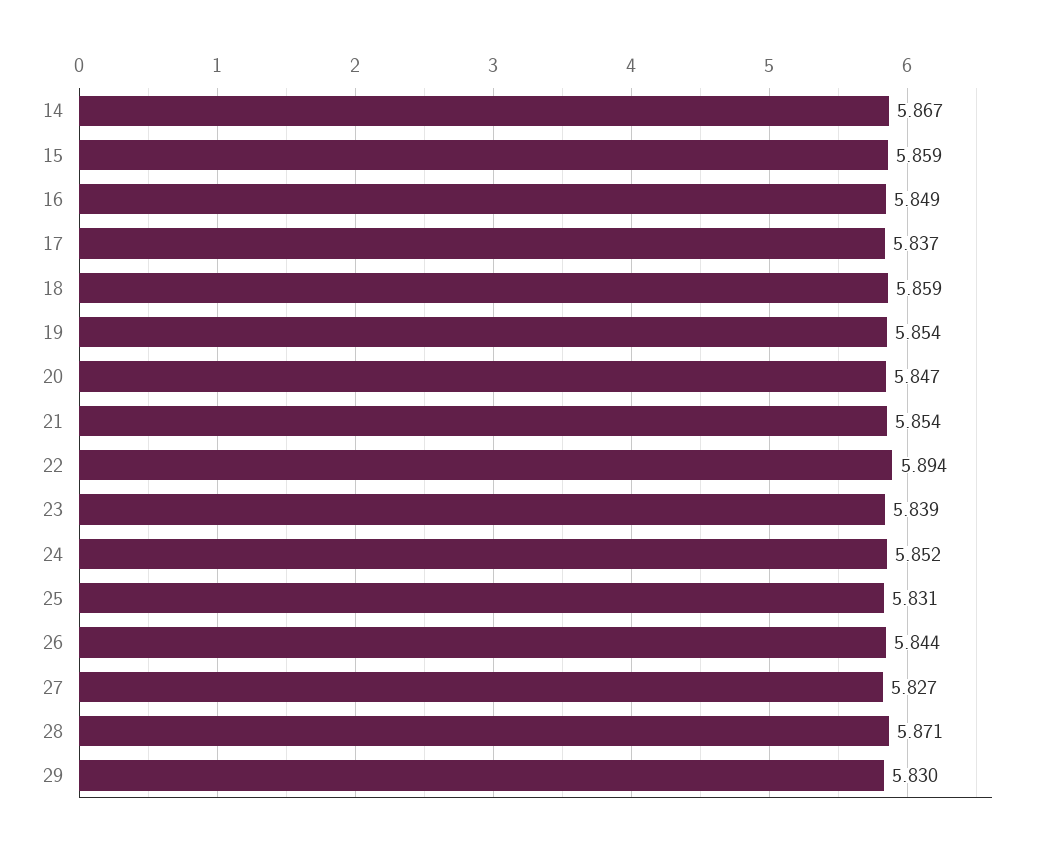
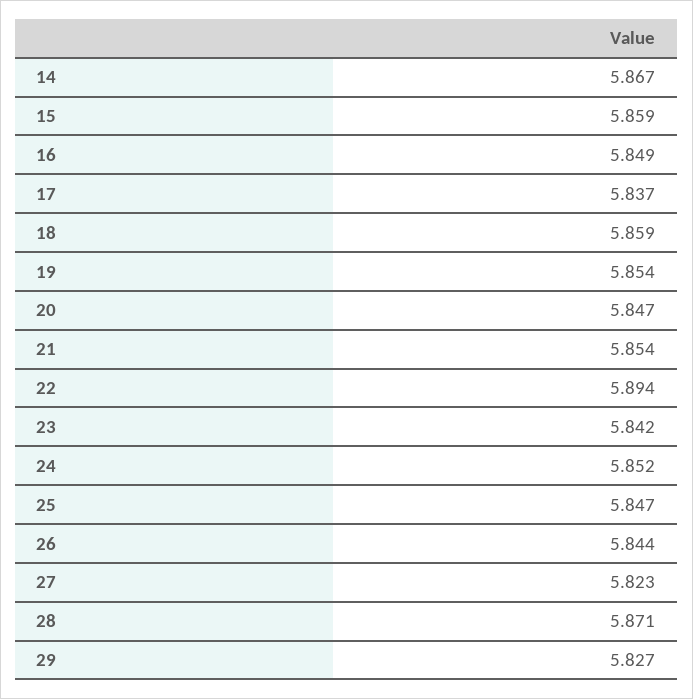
  {
    "14": 5.867,
    "15": 5.859,
    "16": 5.849,
    "17": 5.837,
    "18": 5.859,
    "19": 5.854,
    "20": 5.847,
    "21": 5.854,
    "22": 5.894,
-   "23": 5.839,
+   "23": 5.842,
    "24": 5.852,
-   "25": 5.831,
+   "25": 5.847,
    "26": 5.844,
-   "27": 5.827,
+   "27": 5.823,
    "28": 5.871,
-   "29": 5.83
+   "29": 5.827
  }

